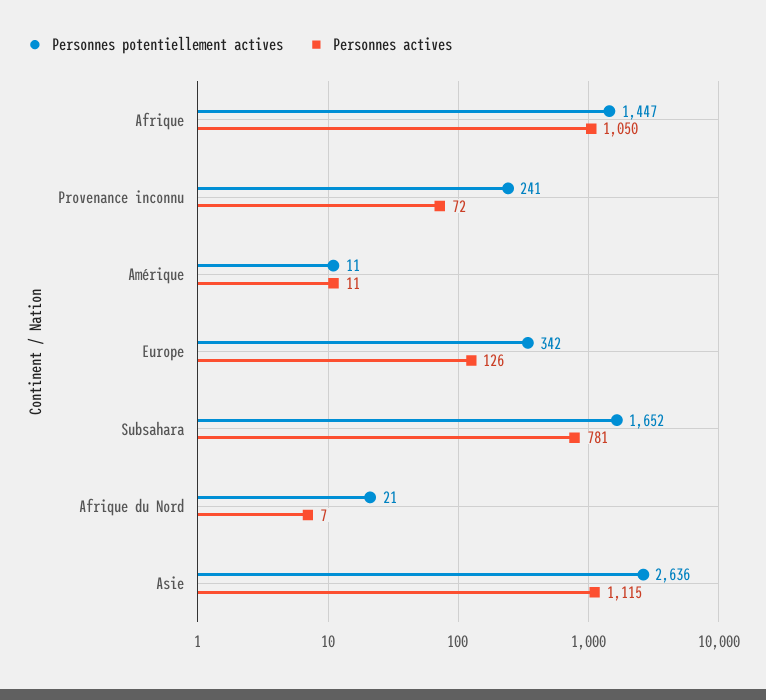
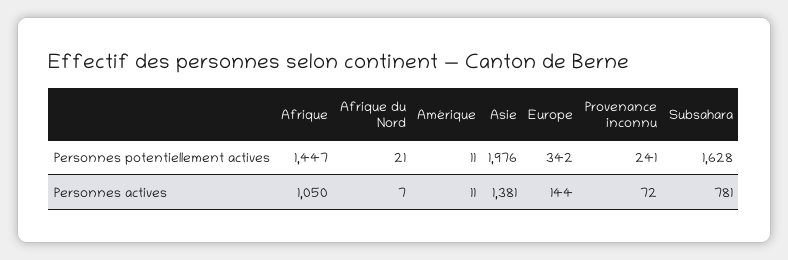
  {
    "Personnes potentiellement actives": {
      "Afrique": 1447,
      "Provenance inconnu": 241,
      "Amérique": 11,
      "Europe": 342,
-     "Subsahara": 1652,
+     "Subsahara": 1628,
      "Afrique du Nord": 21,
-     "Asie": 2636
+     "Asie": 1976
    },
    "Personnes actives": {
      "Afrique": 1050,
      "Provenance inconnu": 72,
      "Amérique": 11,
-     "Europe": 126,
+     "Europe": 144,
      "Subsahara": 781,
      "Afrique du Nord": 7,
-     "Asie": 1115
+     "Asie": 1381
    }
  }

